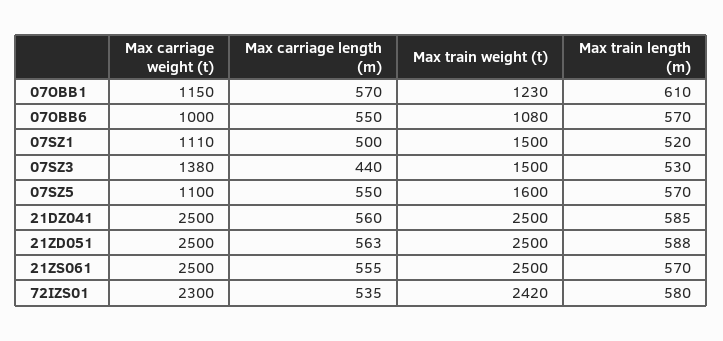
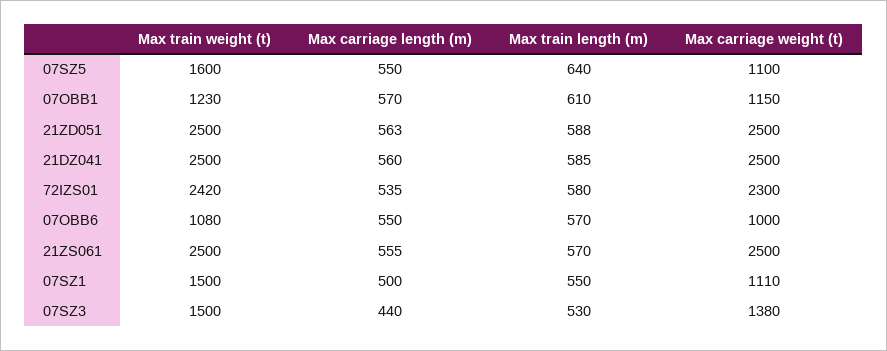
  {
    "Max carriage weight (t)": {
      "07OBB1": 1150,
      "07OBB6": 1000,
      "07SZ1": 1110,
      "07SZ3": 1380,
      "07SZ5": 1100,
      "21DZ041": 2500,
      "21ZD051": 2500,
      "21ZS061": 2500,
      "72IZS01": 2300
    },
    "Max carriage length (m)": {
      "07OBB1": 570,
      "07OBB6": 550,
      "07SZ1": 500,
      "07SZ3": 440,
      "07SZ5": 550,
      "21DZ041": 560,
      "21ZD051": 563,
      "21ZS061": 555,
      "72IZS01": 535
    },
    "Max train weight (t)": {
      "07OBB1": 1230,
      "07OBB6": 1080,
      "07SZ1": 1500,
      "07SZ3": 1500,
      "07SZ5": 1600,
      "21DZ041": 2500,
      "21ZD051": 2500,
      "21ZS061": 2500,
      "72IZS01": 2420
    },
    "Max train length (m)": {
      "07OBB1": 610,
      "07OBB6": 570,
-     "07SZ1": 520,
+     "07SZ1": 550,
      "07SZ3": 530,
-     "07SZ5": 570,
+     "07SZ5": 640,
      "21DZ041": 585,
      "21ZD051": 588,
      "21ZS061": 570,
      "72IZS01": 580
    }
  }

